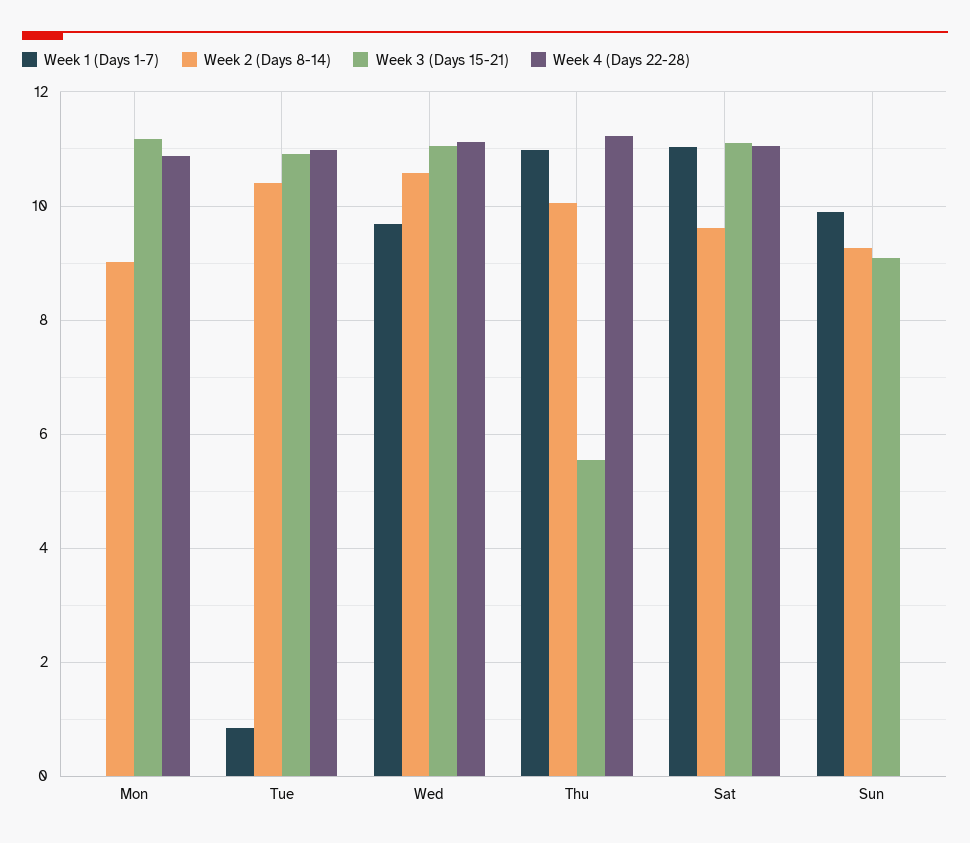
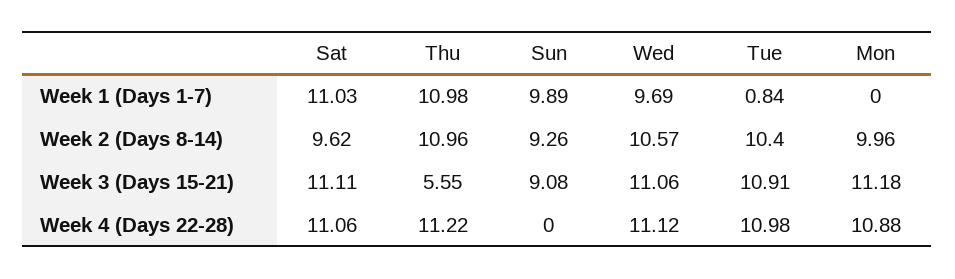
  {
    "Week 1 (Days 1-7)": {
      "Mon": 0,
      "Tue": 0.84,
      "Wed": 9.69,
      "Thu": 10.98,
      "Sat": 11.03,
      "Sun": 9.89
    },
    "Week 2 (Days 8-14)": {
-     "Mon": 9,
+     "Mon": 9.96,
      "Tue": 10.4,
      "Wed": 10.57,
-     "Thu": 10,
+     "Thu": 10.96,
      "Sat": 9.62,
      "Sun": 9.26
    },
    "Week 3 (Days 15-21)": {
      "Mon": 11.18,
      "Tue": 10.91,
      "Wed": 11.06,
      "Thu": 5.55,
      "Sat": 11.11,
      "Sun": 9.08
    },
    "Week 4 (Days 22-28)": {
      "Mon": 10.88,
      "Tue": 10.98,
      "Wed": 11.12,
      "Thu": 11.22,
      "Sat": 11.06,
      "Sun": 0
    }
  }

